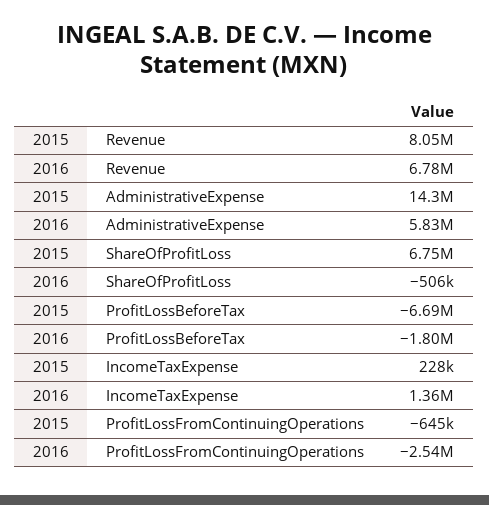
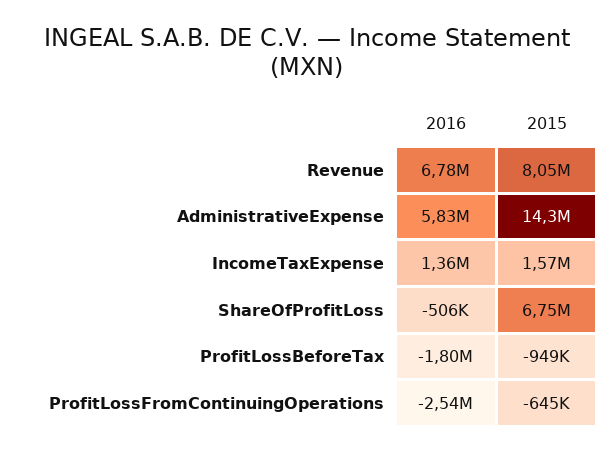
  {
    "2015": {
      "Revenue": 8050000,
      "AdministrativeExpense": 14300000,
      "ShareOfProfitLoss": 6750000,
-     "ProfitLossBeforeTax": -6690000,
+     "ProfitLossBeforeTax": -949000,
-     "IncomeTaxExpense": 228000,
+     "IncomeTaxExpense": 1570000,
      "ProfitLossFromContinuingOperations": -645000
    },
    "2016": {
      "Revenue": 6780000,
      "AdministrativeExpense": 5830000,
      "ShareOfProfitLoss": -506000,
      "ProfitLossBeforeTax": -1800000,
      "IncomeTaxExpense": 1360000,
      "ProfitLossFromContinuingOperations": -2540000
    }
  }

